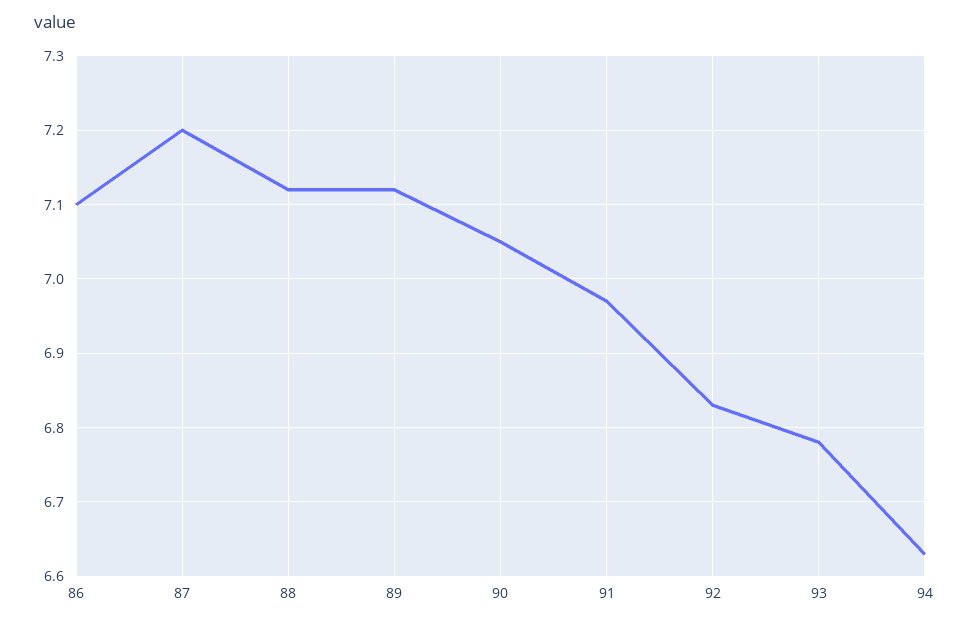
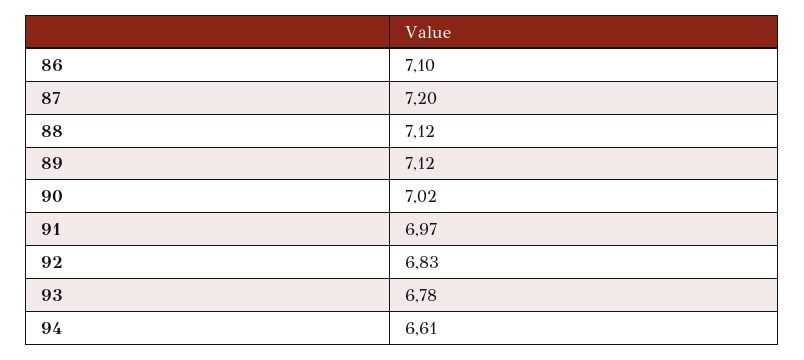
  {
    "86": 7.1,
    "87": 7.2,
    "88": 7.12,
    "89": 7.12,
-   "90": 7.05,
+   "90": 7.02,
    "91": 6.97,
    "92": 6.83,
    "93": 6.78,
-   "94": 6.63
+   "94": 6.61
  }

